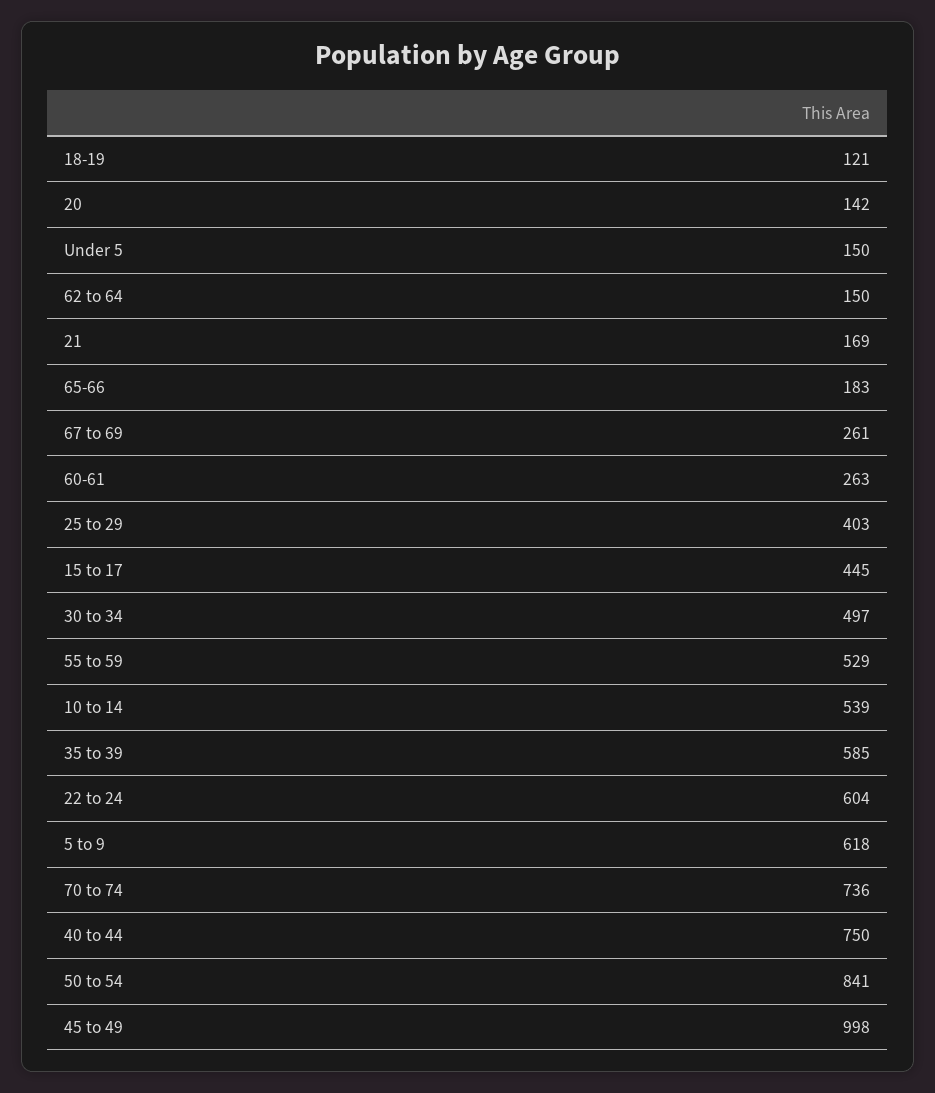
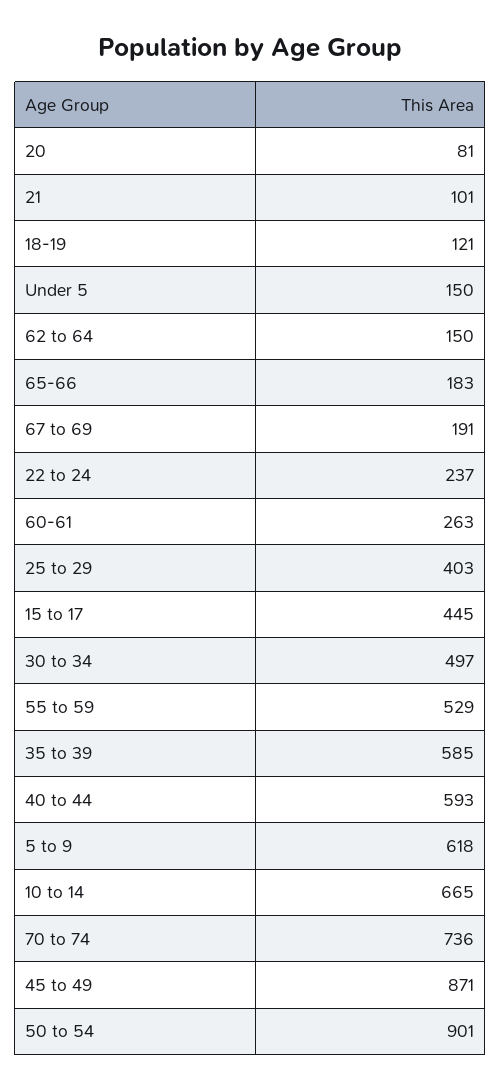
  {
    "18-19": 121,
-   "20": 142,
+   "20": 81,
    "Under 5": 150,
    "62 to 64": 150,
-   "21": 169,
+   "21": 101,
    "65-66": 183,
-   "67 to 69": 261,
+   "67 to 69": 191,
    "60-61": 263,
    "25 to 29": 403,
    "15 to 17": 445,
    "30 to 34": 497,
    "55 to 59": 529,
-   "10 to 14": 539,
+   "10 to 14": 665,
    "35 to 39": 585,
-   "22 to 24": 604,
+   "22 to 24": 237,
    "5 to 9": 618,
    "70 to 74": 736,
-   "40 to 44": 750,
+   "40 to 44": 593,
-   "50 to 54": 841,
+   "50 to 54": 901,
-   "45 to 49": 998
+   "45 to 49": 871
  }

